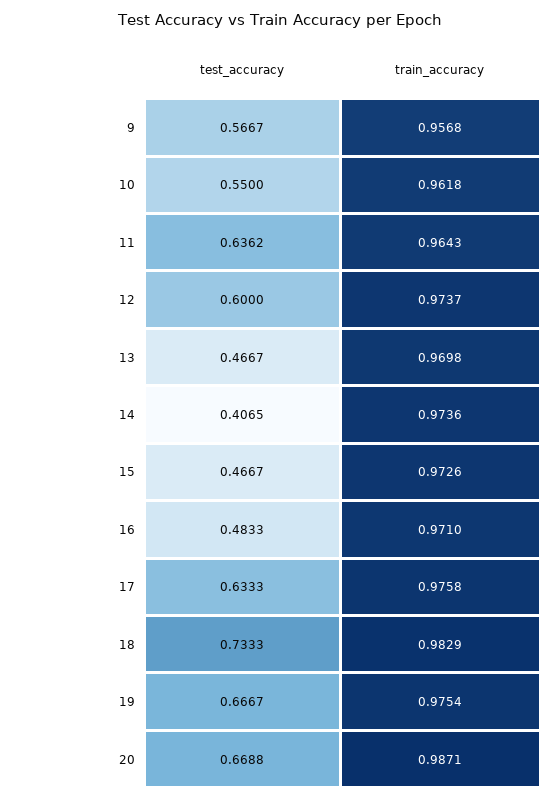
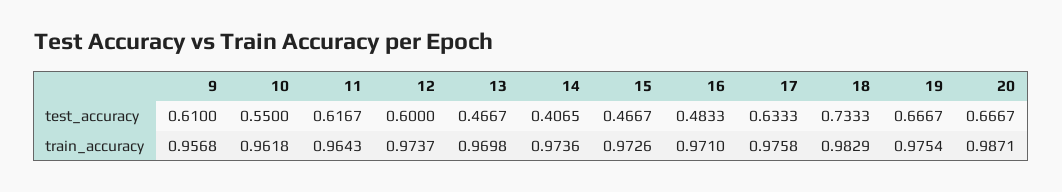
  {
    "test_accuracy": {
-     "9": 0.5667,
+     "9": 0.61,
      "10": 0.55,
-     "11": 0.6362,
+     "11": 0.6167,
      "12": 0.6,
      "13": 0.4667,
      "14": 0.4065,
      "15": 0.4667,
      "16": 0.4833,
      "17": 0.6333,
      "18": 0.7333,
      "19": 0.6667,
-     "20": 0.6688
+     "20": 0.6667
    },
    "train_accuracy": {
      "9": 0.9568,
      "10": 0.9618,
      "11": 0.9643,
      "12": 0.9737,
      "13": 0.9698,
      "14": 0.9736,
      "15": 0.9726,
      "16": 0.971,
      "17": 0.9758,
      "18": 0.9829,
      "19": 0.9754,
      "20": 0.9871
    }
  }

